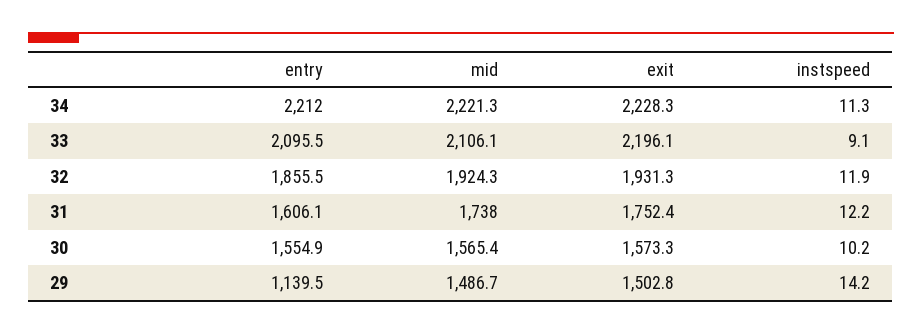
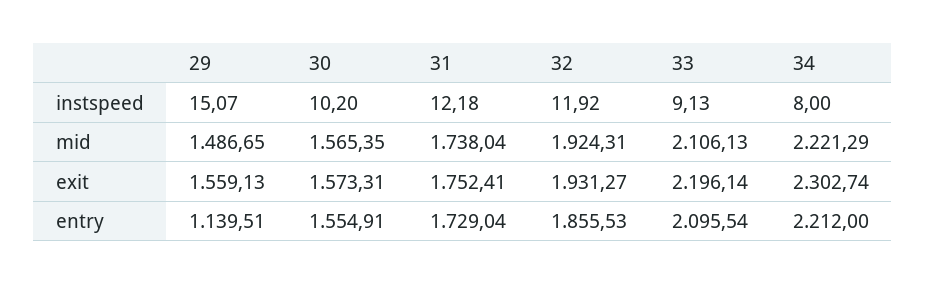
  {
    "entry": {
      "34": 2212,
      "33": 2095.54,
      "32": 1855.53,
-     "31": 1606.1,
+     "31": 1729.04,
      "30": 1554.91,
      "29": 1139.51
    },
    "mid": {
      "34": 2221.29,
      "33": 2106.13,
      "32": 1924.31,
      "31": 1738.04,
      "30": 1565.35,
      "29": 1486.65
    },
    "exit": {
-     "34": 2228.3,
+     "34": 2302.74,
      "33": 2196.14,
      "32": 1931.27,
      "31": 1752.41,
      "30": 1573.31,
-     "29": 1502.8
+     "29": 1559.13
    },
    "instspeed": {
-     "34": 11.3,
+     "34": 8,
      "33": 9.13,
      "32": 11.92,
      "31": 12.18,
      "30": 10.2,
-     "29": 14.2
+     "29": 15.07
    }
  }

